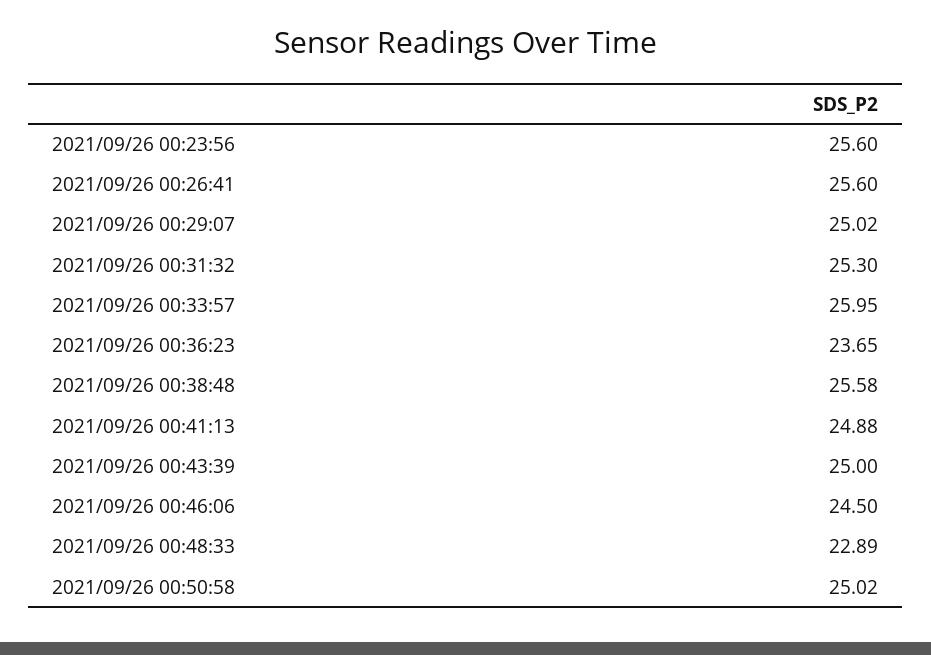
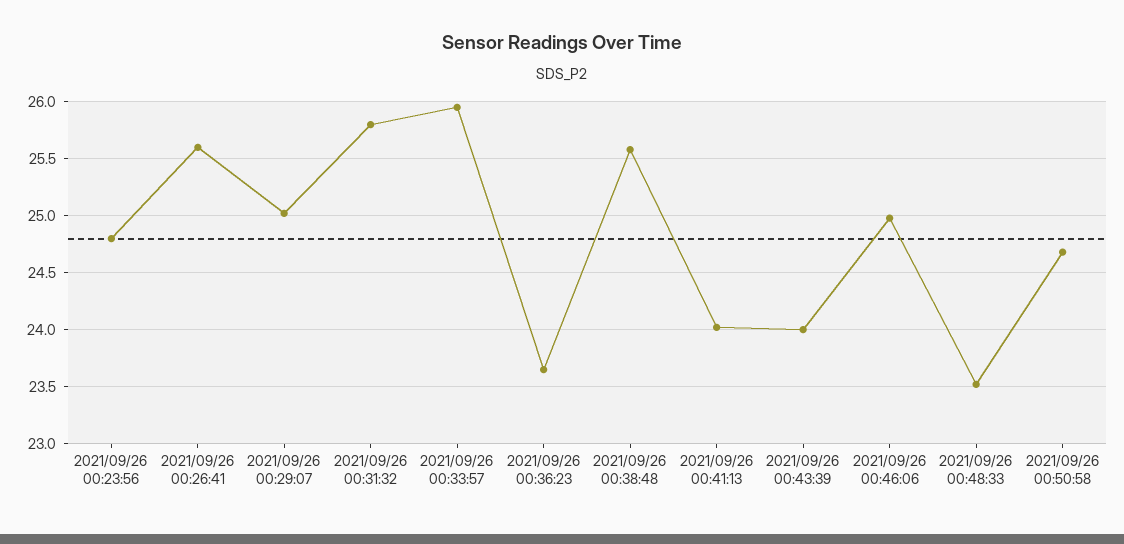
  {
-   "2021/09/26 00:23:56": 25.6,
+   "2021/09/26 00:23:56": 24.8,
    "2021/09/26 00:26:41": 25.6,
    "2021/09/26 00:29:07": 25.02,
-   "2021/09/26 00:31:32": 25.3,
+   "2021/09/26 00:31:32": 25.8,
    "2021/09/26 00:33:57": 25.95,
    "2021/09/26 00:36:23": 23.65,
    "2021/09/26 00:38:48": 25.58,
-   "2021/09/26 00:41:13": 24.88,
+   "2021/09/26 00:41:13": 24,
-   "2021/09/26 00:43:39": 25,
+   "2021/09/26 00:43:39": 24,
-   "2021/09/26 00:46:06": 24.5,
+   "2021/09/26 00:46:06": 25,
-   "2021/09/26 00:48:33": 22.89,
+   "2021/09/26 00:48:33": 23.5,
-   "2021/09/26 00:50:58": 25.02
+   "2021/09/26 00:50:58": 24.7
  }

